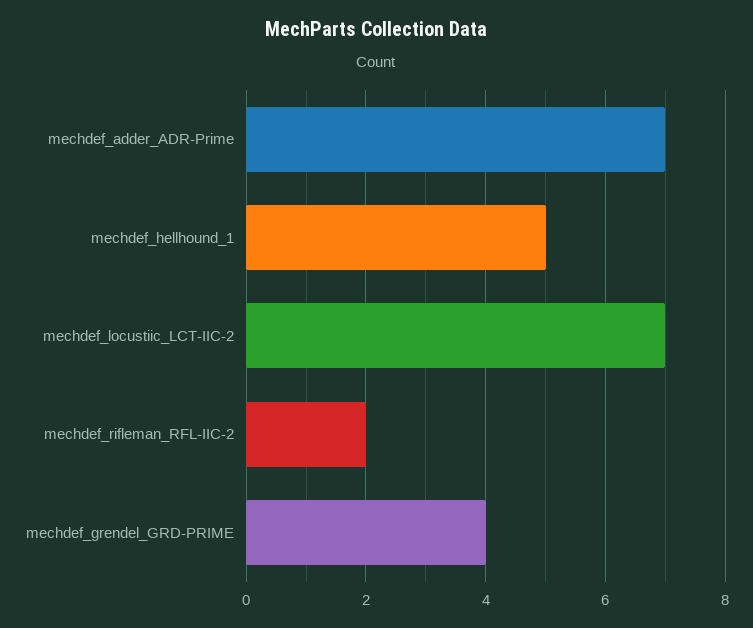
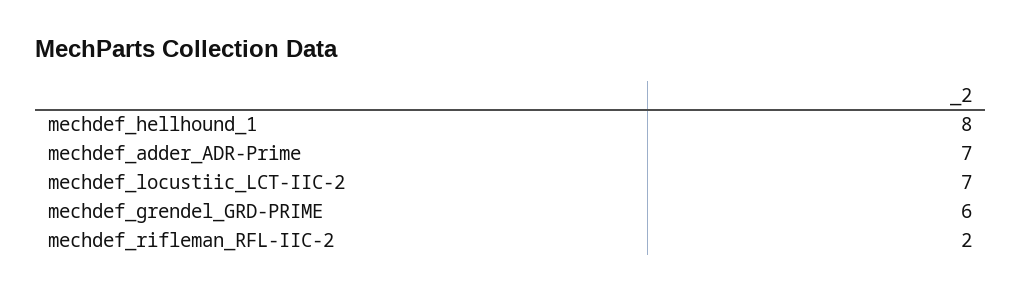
  {
    "mechdef_adder_ADR-Prime": 7,
-   "mechdef_hellhound_1": 5,
+   "mechdef_hellhound_1": 8,
    "mechdef_locustiic_LCT-IIC-2": 7,
    "mechdef_rifleman_RFL-IIC-2": 2,
-   "mechdef_grendel_GRD-PRIME": 4
+   "mechdef_grendel_GRD-PRIME": 6
  }

